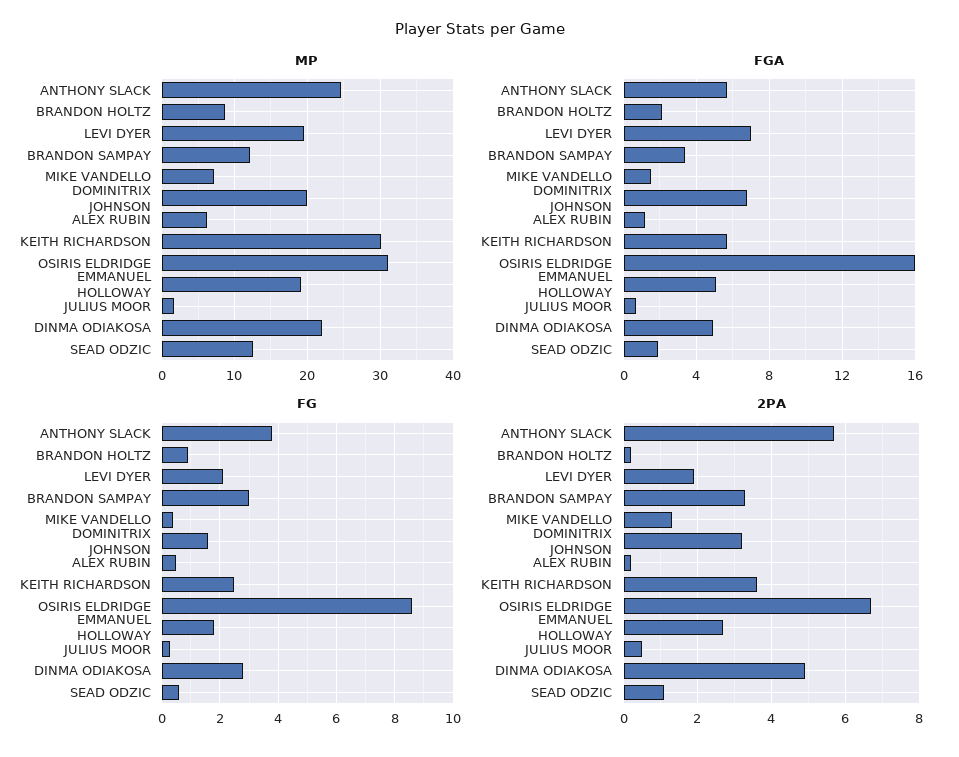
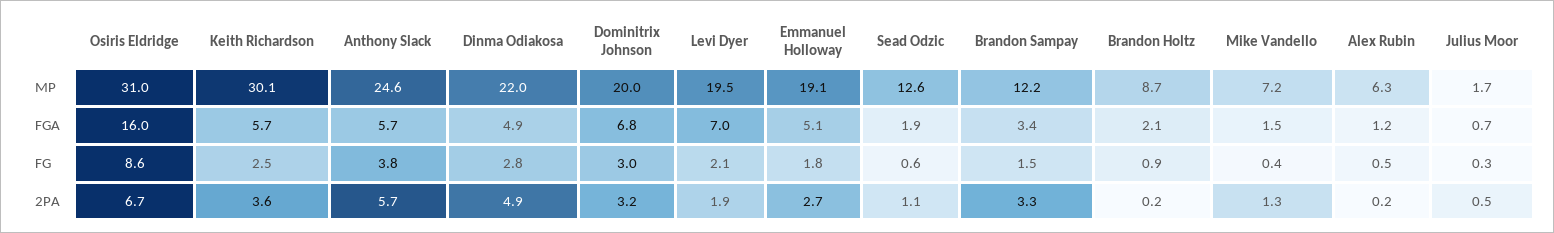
  {
    "MP": {
      "ANTHONY SLACK": 24.6,
      "BRANDON HOLTZ": 8.7,
      "LEVI DYER": 19.5,
      "BRANDON SAMPAY": 12.2,
      "MIKE VANDELLO": 7.2,
      "DOMINITRIX JOHNSON": 20,
      "ALEX RUBIN": 6.3,
      "KEITH RICHARDSON": 30.1,
      "OSIRIS ELDRIDGE": 31,
      "EMMANUEL HOLLOWAY": 19.1,
      "JULIUS MOOR": 1.7,
      "DINMA ODIAKOSA": 22,
      "SEAD ODZIC": 12.6
    },
    "FGA": {
      "ANTHONY SLACK": 5.7,
      "BRANDON HOLTZ": 2.1,
      "LEVI DYER": 7,
      "BRANDON SAMPAY": 3.4,
      "MIKE VANDELLO": 1.5,
      "DOMINITRIX JOHNSON": 6.8,
      "ALEX RUBIN": 1.2,
      "KEITH RICHARDSON": 5.7,
      "OSIRIS ELDRIDGE": 16,
      "EMMANUEL HOLLOWAY": 5.1,
      "JULIUS MOOR": 0.7,
      "DINMA ODIAKOSA": 4.9,
      "SEAD ODZIC": 1.9
    },
    "FG": {
      "ANTHONY SLACK": 3.8,
      "BRANDON HOLTZ": 0.9,
      "LEVI DYER": 2.1,
-     "BRANDON SAMPAY": 3,
+     "BRANDON SAMPAY": 1.5,
      "MIKE VANDELLO": 0.4,
-     "DOMINITRIX JOHNSON": 1.5,
+     "DOMINITRIX JOHNSON": 3,
      "ALEX RUBIN": 0.5,
      "KEITH RICHARDSON": 2.5,
      "OSIRIS ELDRIDGE": 8.6,
      "EMMANUEL HOLLOWAY": 1.8,
      "JULIUS MOOR": 0.3,
      "DINMA ODIAKOSA": 2.8,
      "SEAD ODZIC": 0.6
    },
    "2PA": {
      "ANTHONY SLACK": 5.7,
      "BRANDON HOLTZ": 0.2,
      "LEVI DYER": 1.9,
      "BRANDON SAMPAY": 3.3,
      "MIKE VANDELLO": 1.3,
      "DOMINITRIX JOHNSON": 3.2,
      "ALEX RUBIN": 0.2,
      "KEITH RICHARDSON": 3.6,
      "OSIRIS ELDRIDGE": 6.7,
      "EMMANUEL HOLLOWAY": 2.7,
      "JULIUS MOOR": 0.5,
      "DINMA ODIAKOSA": 4.9,
      "SEAD ODZIC": 1.1
    }
  }

